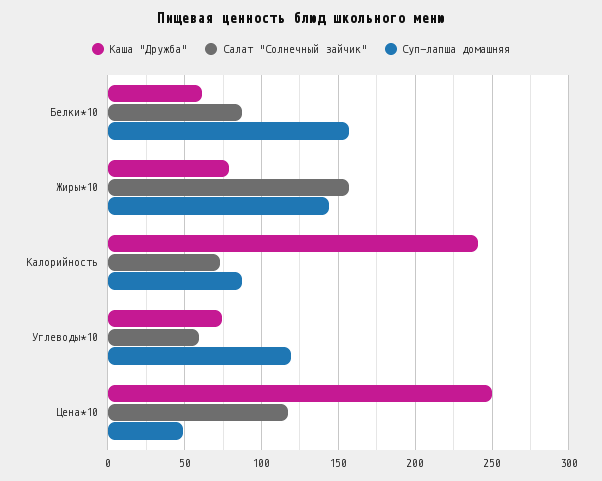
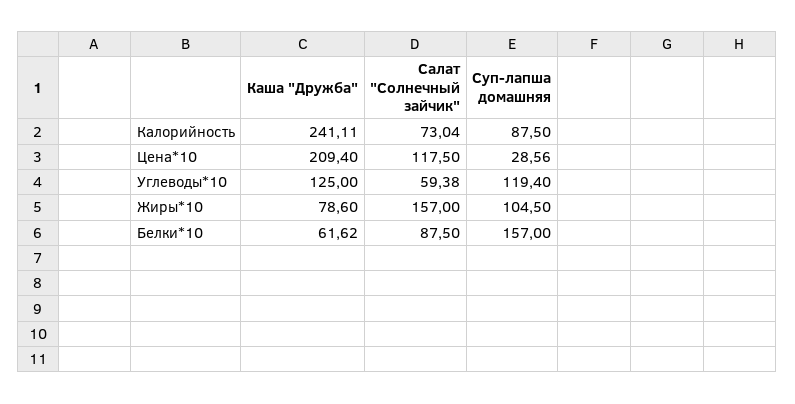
  {
    "Каша \"Дружба\"": {
      "Белки*10": 61.62,
      "Жиры*10": 78.6,
      "Калорийность": 241.11,
-     "Углеводы*10": 75,
+     "Углеводы*10": 125,
-     "Цена*10": 250
+     "Цена*10": 209.4
    },
    "Салат \"Солнечный зайчик\"": {
      "Белки*10": 87.5,
      "Жиры*10": 157,
      "Калорийность": 73.04,
      "Углеводы*10": 59.38,
      "Цена*10": 117.5
    },
    "Суп-лапша домашняя": {
      "Белки*10": 157,
-     "Жиры*10": 145,
+     "Жиры*10": 104.5,
      "Калорийность": 87.5,
      "Углеводы*10": 119.4,
-     "Цена*10": 50
+     "Цена*10": 28.56
    }
  }

